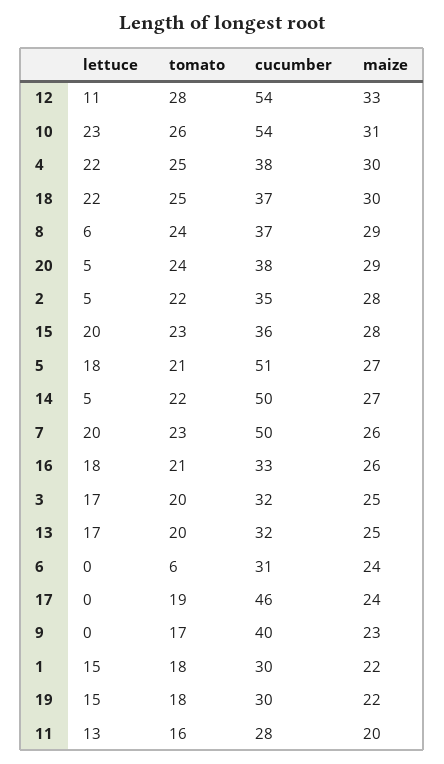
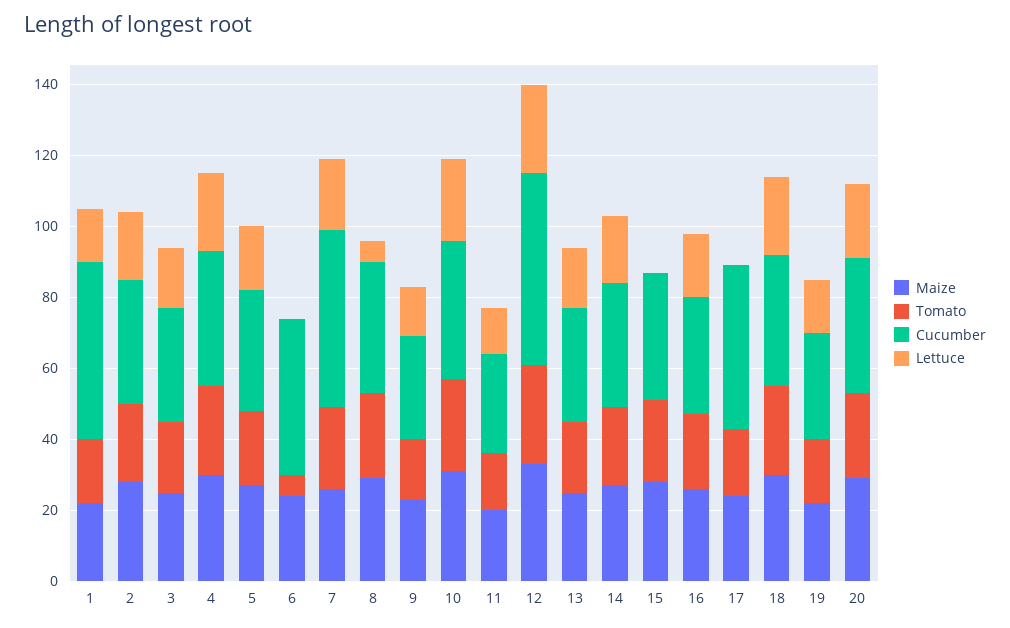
  {
    "lettuce": {
-     "12": 11,
+     "12": 25,
      "10": 23,
      "4": 22,
      "18": 22,
      "8": 6,
-     "20": 5,
+     "20": 20,
-     "2": 5,
+     "2": 20,
-     "15": 20,
+     "15": 0,
      "5": 18,
-     "14": 5,
+     "14": 20,
      "7": 20,
      "16": 18,
      "3": 17,
      "13": 17,
      "6": 0,
      "17": 0,
-     "9": 0,
+     "9": 15,
      "1": 15,
      "19": 15,
      "11": 13
    },
    "tomato": {
      "12": 28,
      "10": 26,
      "4": 25,
      "18": 25,
      "8": 24,
      "20": 24,
      "2": 22,
      "15": 23,
      "5": 21,
      "14": 22,
      "7": 23,
      "16": 21,
      "3": 20,
      "13": 20,
      "6": 6,
      "17": 19,
      "9": 17,
      "1": 18,
      "19": 18,
      "11": 16
    },
    "cucumber": {
      "12": 54,
-     "10": 54,
+     "10": 40,
      "4": 38,
      "18": 37,
      "8": 37,
      "20": 38,
      "2": 35,
      "15": 36,
-     "5": 51,
+     "5": 35,
-     "14": 50,
+     "14": 35,
      "7": 50,
      "16": 33,
      "3": 32,
      "13": 32,
-     "6": 31,
+     "6": 45,
      "17": 46,
-     "9": 40,
+     "9": 30,
-     "1": 30,
+     "1": 50,
      "19": 30,
      "11": 28
    },
    "maize": {
      "12": 33,
      "10": 31,
      "4": 30,
      "18": 30,
      "8": 29,
      "20": 29,
      "2": 28,
      "15": 28,
      "5": 27,
      "14": 27,
      "7": 26,
      "16": 26,
      "3": 25,
      "13": 25,
      "6": 24,
      "17": 24,
      "9": 23,
      "1": 22,
      "19": 22,
      "11": 20
    }
  }

